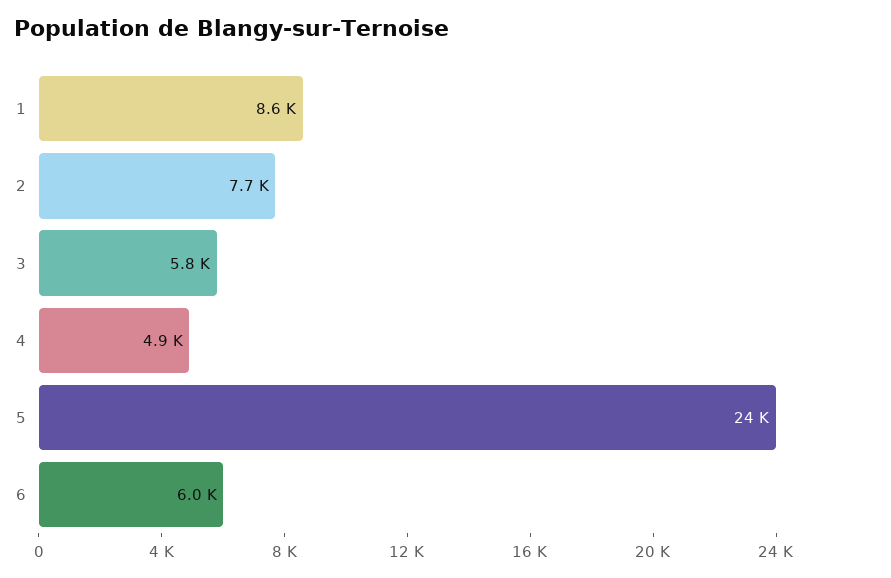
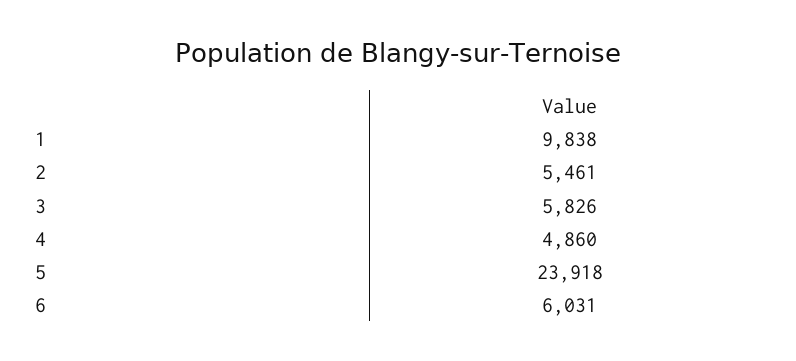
  {
-   "1": 8600,
+   "1": 9838,
-   "2": 7700,
+   "2": 5461,
    "3": 5826,
    "4": 4860,
    "5": 23918,
    "6": 6031
  }

